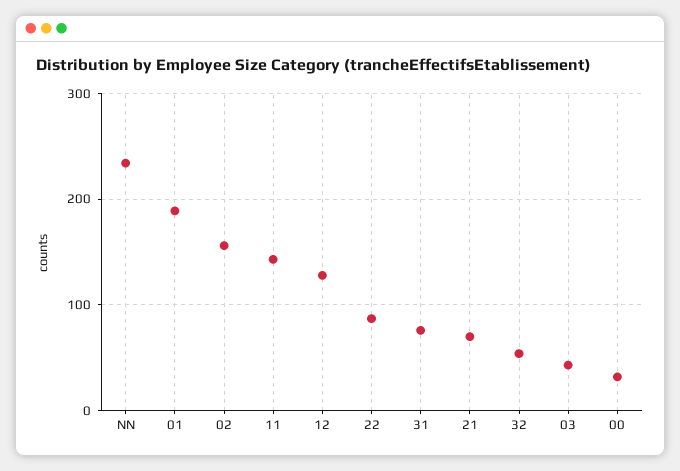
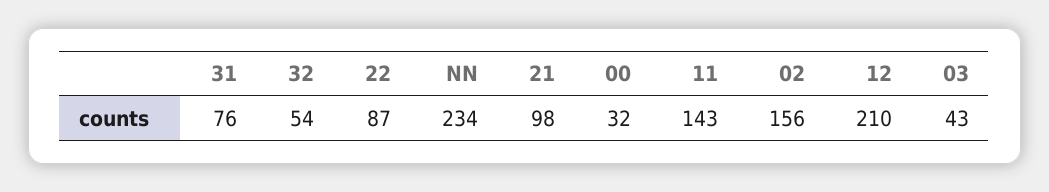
  {
    "NN": 234,
-   "01": 190,
    "02": 156,
    "11": 143,
-   "12": 130,
+   "12": 210,
    "22": 87,
    "31": 76,
-   "21": 70,
+   "21": 98,
    "32": 54,
    "03": 43,
    "00": 32
  }

